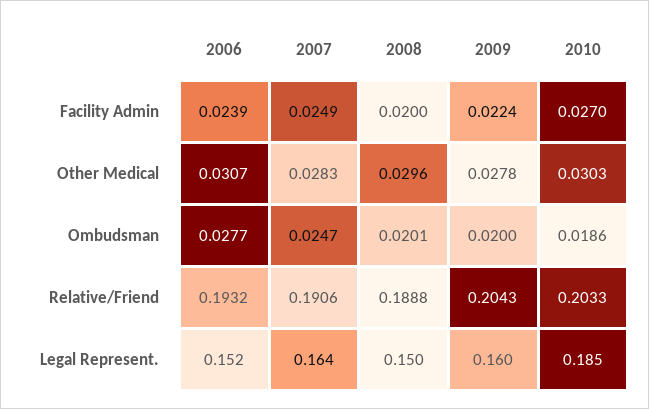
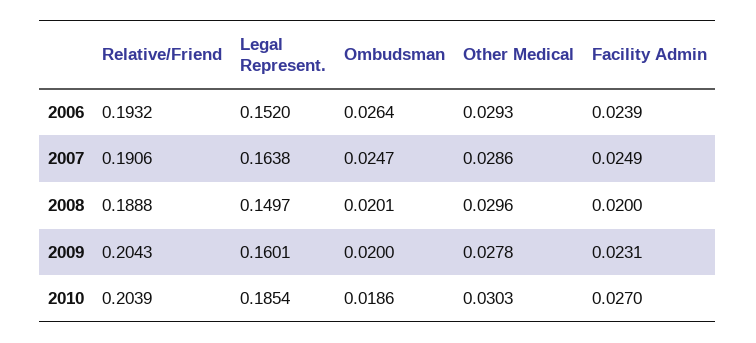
  {
    "2006": {
      "Facility Admin": 0.0239,
-     "Other Medical": 0.0307,
+     "Other Medical": 0.0293,
-     "Ombudsman": 0.0277,
+     "Ombudsman": 0.0264,
      "Relative/Friend": 0.1932,
      "Legal Represent.": 0.152
    },
    "2007": {
      "Facility Admin": 0.0249,
-     "Other Medical": 0.0283,
+     "Other Medical": 0.0286,
      "Ombudsman": 0.0247,
      "Relative/Friend": 0.1906,
      "Legal Represent.": 0.1638
    },
    "2008": {
      "Facility Admin": 0.02,
      "Other Medical": 0.0296,
      "Ombudsman": 0.0201,
      "Relative/Friend": 0.1888,
      "Legal Represent.": 0.1497
    },
    "2009": {
-     "Facility Admin": 0.0224,
+     "Facility Admin": 0.0231,
      "Other Medical": 0.0278,
      "Ombudsman": 0.02,
      "Relative/Friend": 0.2043,
      "Legal Represent.": 0.1601
    },
    "2010": {
      "Facility Admin": 0.027,
      "Other Medical": 0.0303,
      "Ombudsman": 0.0186,
-     "Relative/Friend": 0.2033,
+     "Relative/Friend": 0.2039,
      "Legal Represent.": 0.1854
    }
  }

